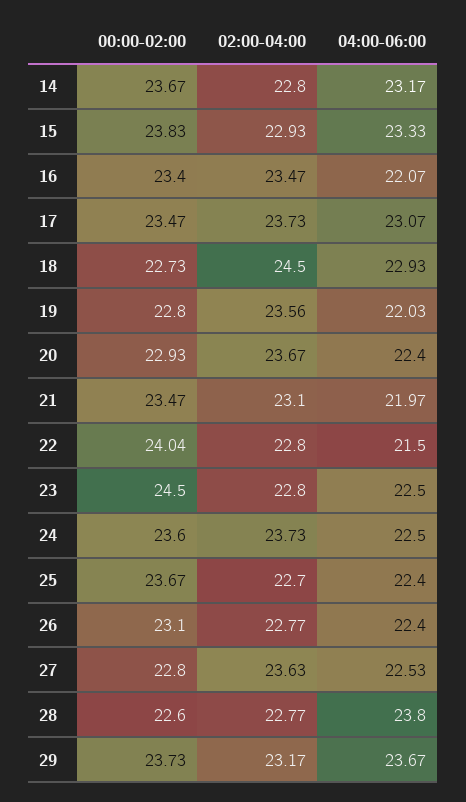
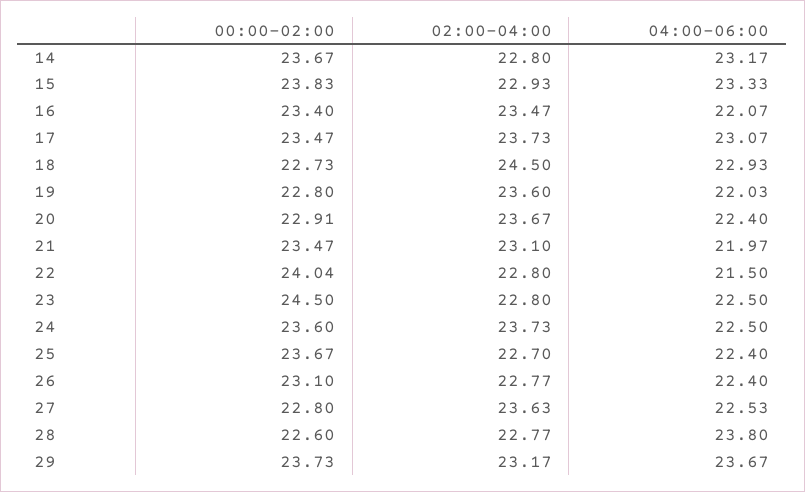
  {
    "00:00-02:00": {
      "14": 23.67,
      "15": 23.83,
      "16": 23.4,
      "17": 23.47,
      "18": 22.73,
      "19": 22.8,
-     "20": 22.93,
+     "20": 22.91,
      "21": 23.47,
      "22": 24.04,
      "23": 24.5,
      "24": 23.6,
      "25": 23.67,
      "26": 23.1,
      "27": 22.8,
      "28": 22.6,
      "29": 23.73
    },
    "02:00-04:00": {
      "14": 22.8,
      "15": 22.93,
      "16": 23.47,
      "17": 23.73,
      "18": 24.5,
-     "19": 23.56,
+     "19": 23.6,
      "20": 23.67,
      "21": 23.1,
      "22": 22.8,
      "23": 22.8,
      "24": 23.73,
      "25": 22.7,
      "26": 22.77,
      "27": 23.63,
      "28": 22.77,
      "29": 23.17
    },
    "04:00-06:00": {
      "14": 23.17,
      "15": 23.33,
      "16": 22.07,
      "17": 23.07,
      "18": 22.93,
      "19": 22.03,
      "20": 22.4,
      "21": 21.97,
      "22": 21.5,
      "23": 22.5,
      "24": 22.5,
      "25": 22.4,
      "26": 22.4,
      "27": 22.53,
      "28": 23.8,
      "29": 23.67
    }
  }

